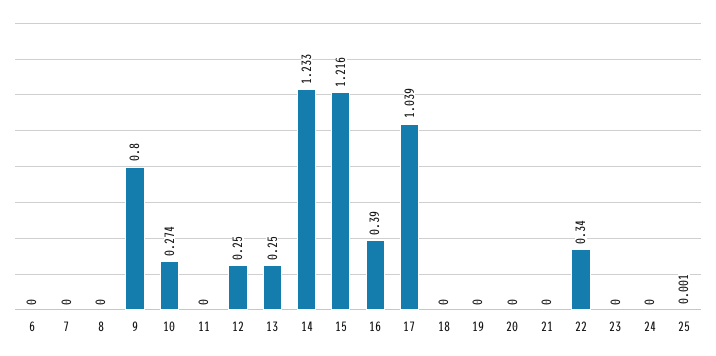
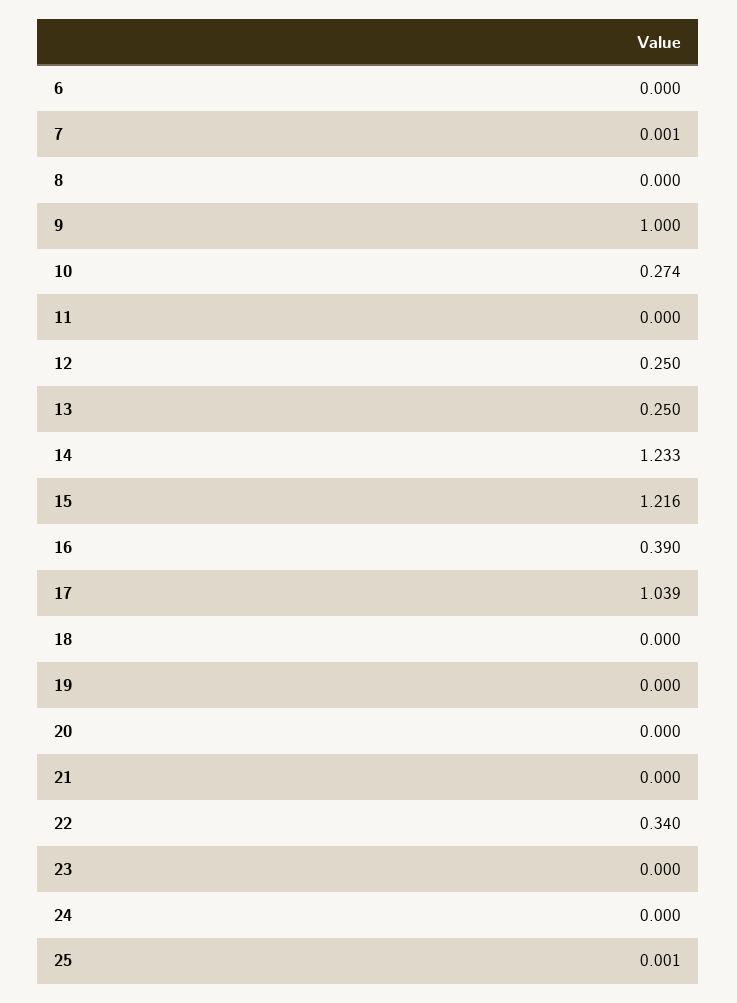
  {
    "6": 0,
-   "7": 0,
+   "7": 0.001,
    "8": 0,
-   "9": 0.8,
+   "9": 1,
    "10": 0.274,
    "11": 0,
    "12": 0.25,
    "13": 0.25,
    "14": 1.233,
    "15": 1.216,
    "16": 0.39,
    "17": 1.039,
    "18": 0,
    "19": 0,
    "20": 0,
    "21": 0,
    "22": 0.34,
    "23": 0,
    "24": 0,
    "25": 0.001
  }

